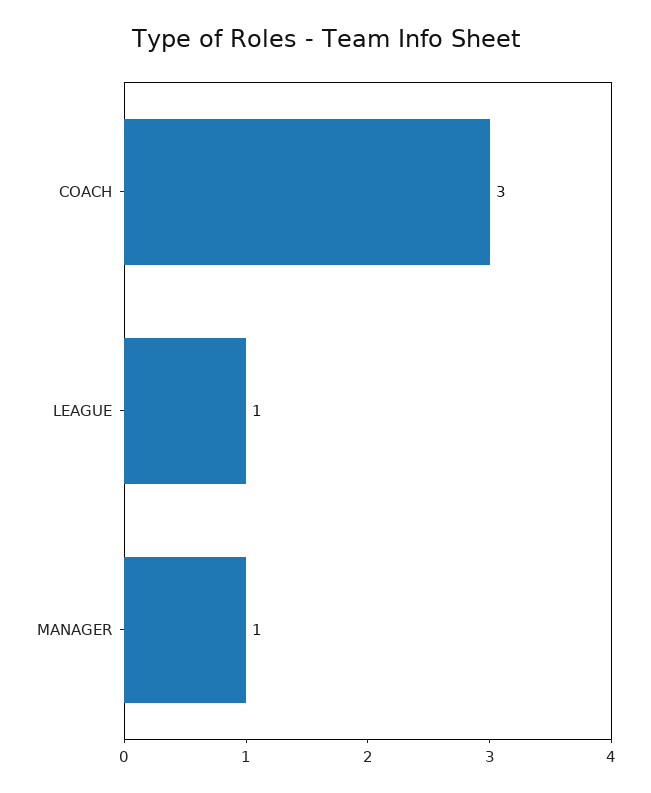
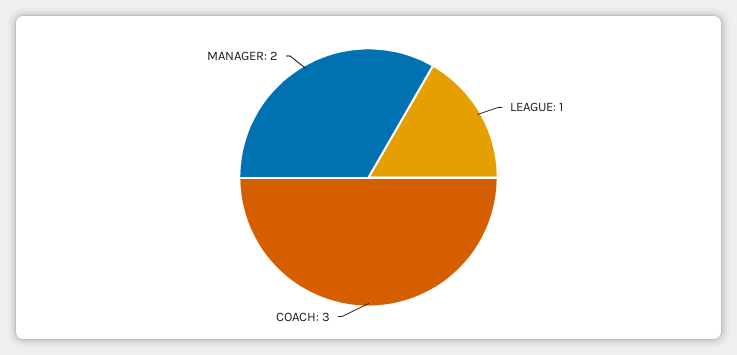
  {
    "COACH": 3,
    "LEAGUE": 1,
-   "MANAGER": 1
+   "MANAGER": 2
  }

